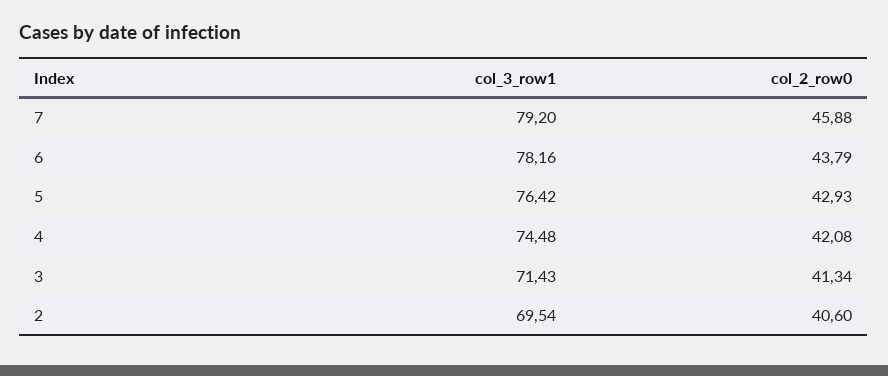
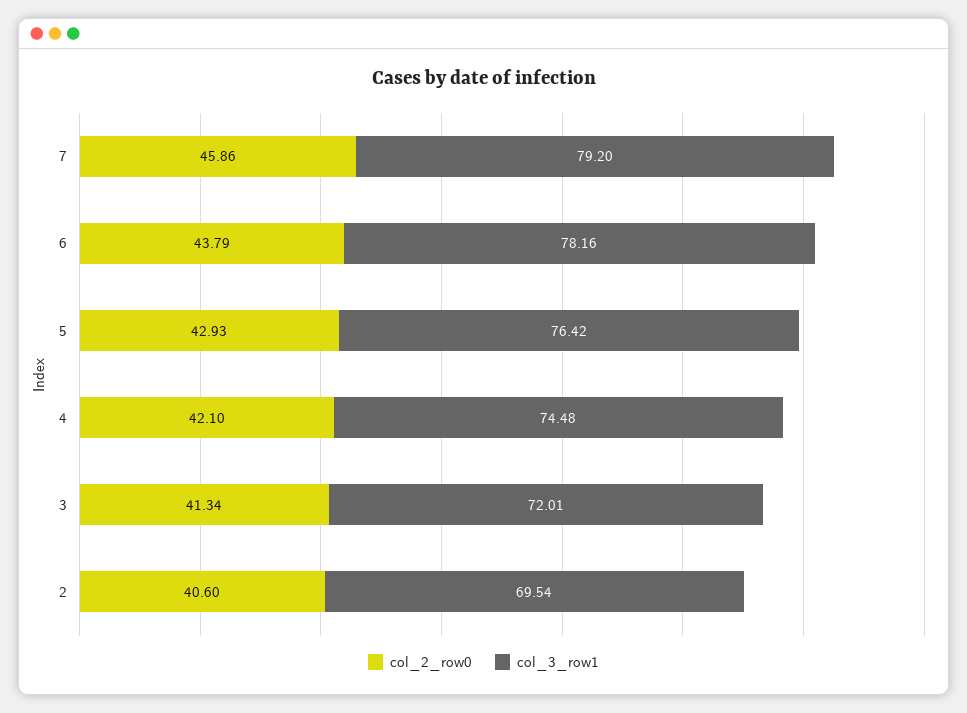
  {
    "col_3_row1": {
      "7": 79.2,
      "6": 78.16,
      "5": 76.42,
      "4": 74.48,
-     "3": 71.43,
+     "3": 72.01,
      "2": 69.54
    },
    "col_2_row0": {
-     "7": 45.88,
+     "7": 45.86,
      "6": 43.79,
      "5": 42.93,
-     "4": 42.08,
+     "4": 42.1,
      "3": 41.34,
      "2": 40.6
    }
  }

